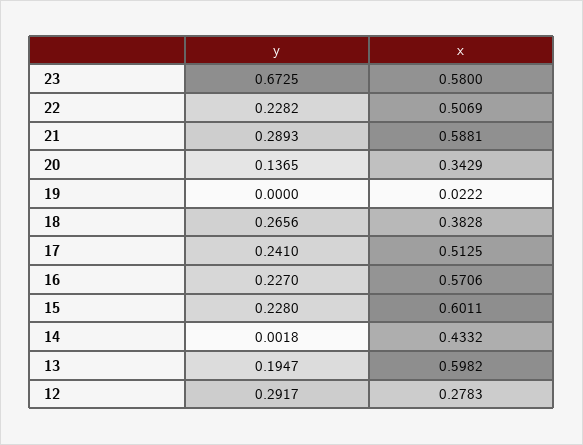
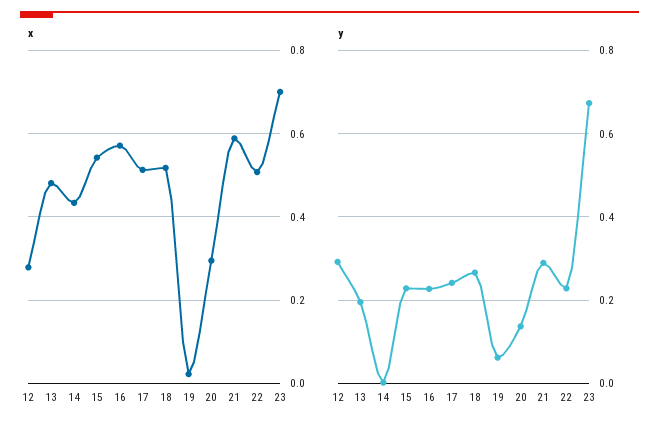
  {
    "y": {
      "23": 0.6725,
      "22": 0.2282,
      "21": 0.2893,
      "20": 0.1365,
-     "19": 0,
+     "19": 0.06,
      "18": 0.2656,
      "17": 0.241,
      "16": 0.227,
      "15": 0.228,
      "14": 0.0018,
      "13": 0.1947,
      "12": 0.2917
    },
    "x": {
-     "23": 0.58,
+     "23": 0.7,
      "22": 0.5069,
      "21": 0.5881,
-     "20": 0.3429,
+     "20": 0.3,
      "19": 0.0222,
-     "18": 0.3828,
+     "18": 0.52,
      "17": 0.5125,
      "16": 0.5706,
-     "15": 0.6011,
+     "15": 0.54,
      "14": 0.4332,
-     "13": 0.5982,
+     "13": 0.48,
      "12": 0.2783
    }
  }

